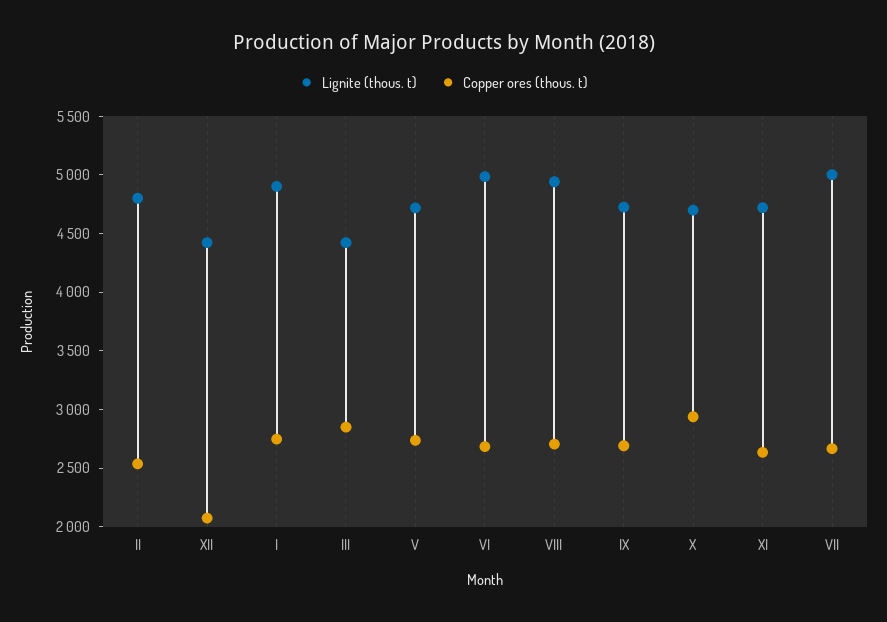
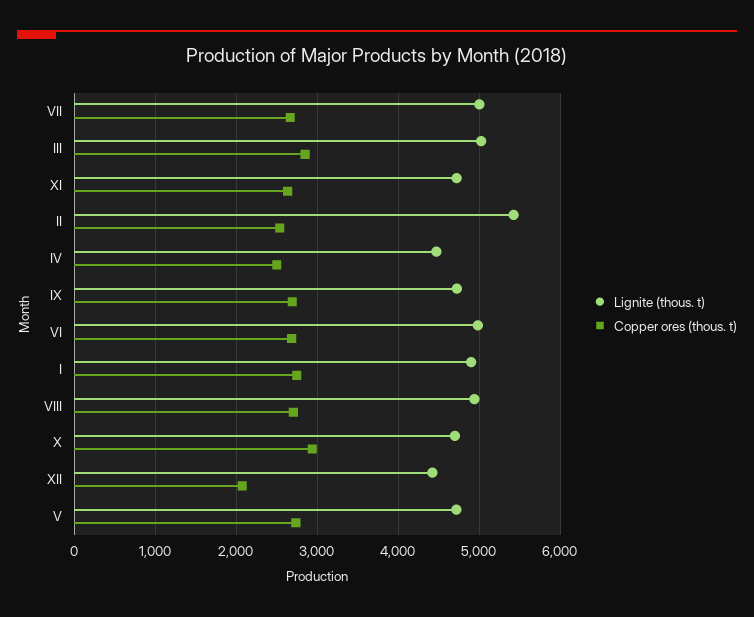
  {
    "Lignite (thous. t)": {
-     "II": 4800,
+     "II": 5400,
      "XII": 4400,
      "I": 4900,
-     "III": 4400,
+     "III": 5000,
      "V": 4700,
      "VI": 5000,
      "VIII": 4900,
      "IX": 4700,
      "X": 4700,
      "XI": 4700,
-     "VII": 5000
+     "VII": 5000,
+     "IV": 4500
    },
    "Copper ores (thous. t)": {
      "II": 2500,
      "XII": 2100,
      "I": 2700,
      "III": 2900,
      "V": 2700,
      "VI": 2700,
      "VIII": 2700,
      "IX": 2700,
      "X": 2900,
      "XI": 2600,
-     "VII": 2700
+     "VII": 2700,
+     "IV": 2500
    }
  }

